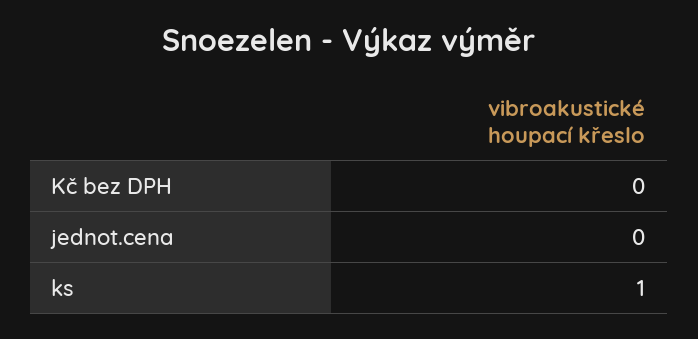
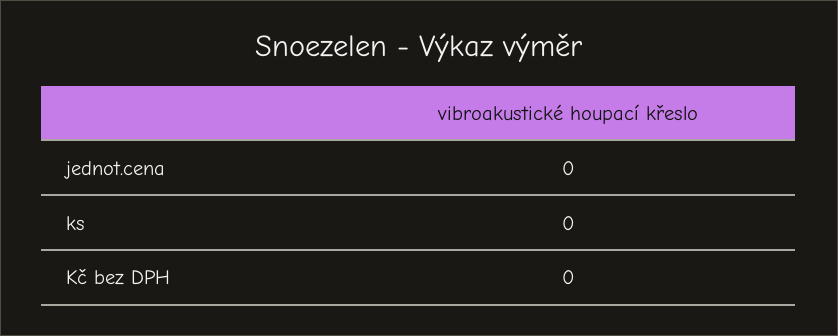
  {
    "Kč bez DPH": 0,
    "jednot.cena": 0,
-   "ks": 1
+   "ks": 0
  }

